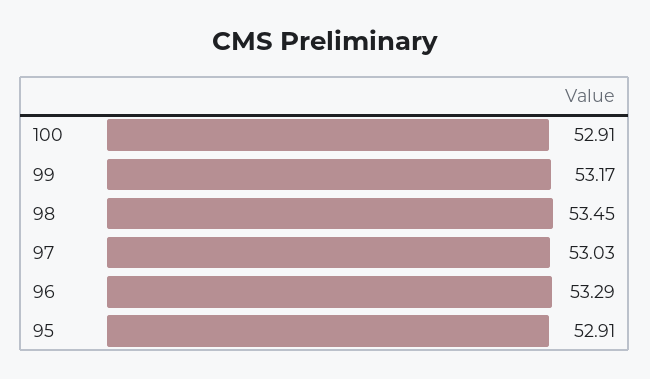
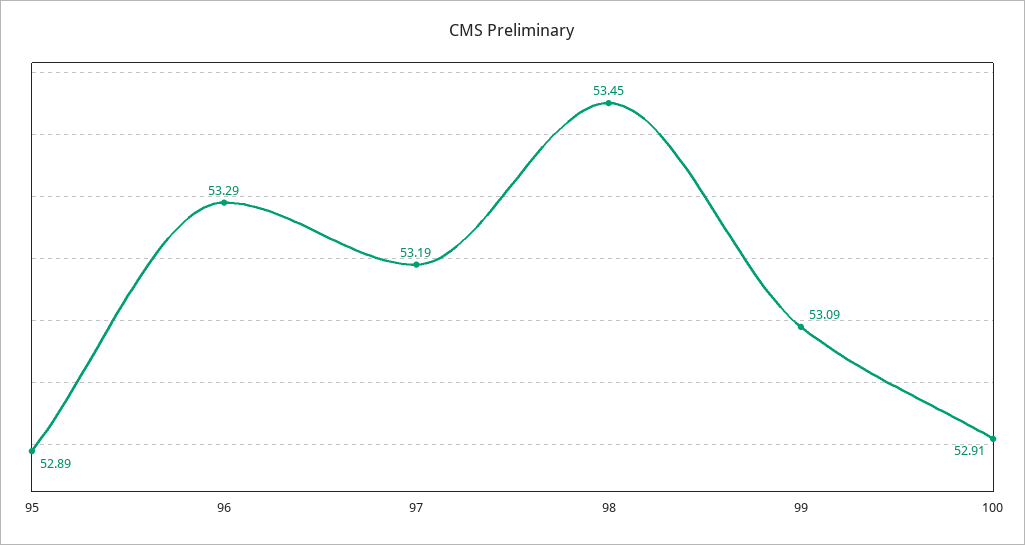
  {
    "100": 52.91,
-   "99": 53.17,
+   "99": 53.09,
    "98": 53.45,
-   "97": 53.03,
+   "97": 53.19,
    "96": 53.29,
-   "95": 52.91
+   "95": 52.89
  }

